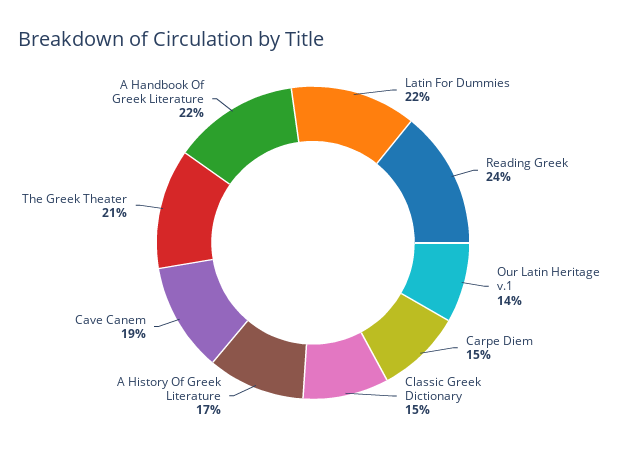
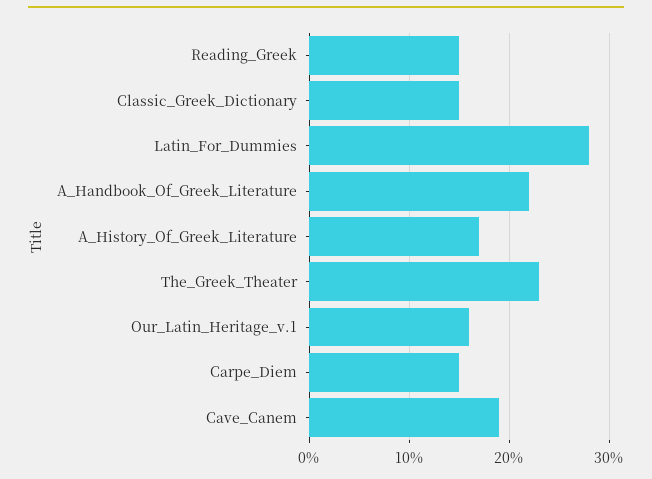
  {
-   "Latin For Dummies": 22,
+   "Latin For Dummies": 28,
-   "Reading Greek": 24,
+   "Reading Greek": 15,
-   "Our Latin Heritage v.1": 14,
+   "Our Latin Heritage v.1": 16,
    "Carpe Diem": 15,
    "Classic Greek Dictionary": 15,
    "A History Of Greek Literature": 17,
    "Cave Canem": 19,
-   "The Greek Theater": 21,
+   "The Greek Theater": 23,
    "A Handbook Of Greek Literature": 22
  }

